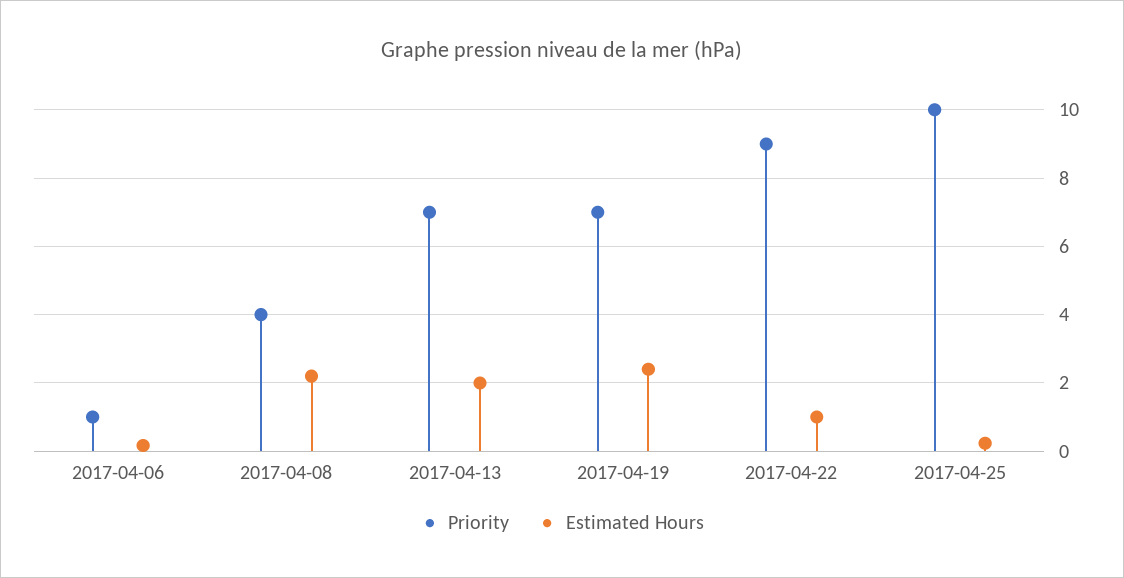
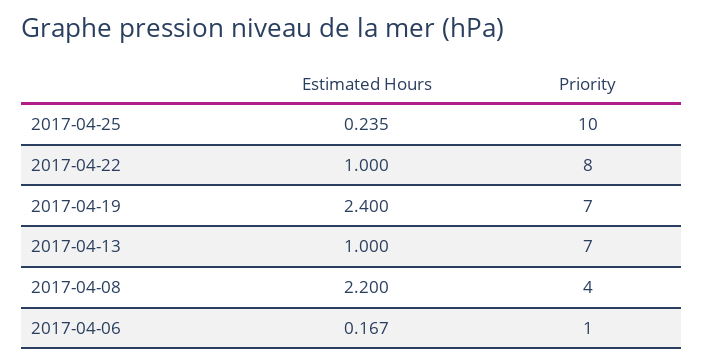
  {
    "Priority": {
      "2017-04-06": 1,
      "2017-04-08": 4,
      "2017-04-13": 7,
      "2017-04-19": 7,
-     "2017-04-22": 9,
+     "2017-04-22": 8,
      "2017-04-25": 10
    },
    "Estimated Hours": {
      "2017-04-06": 0.167,
      "2017-04-08": 2.2,
-     "2017-04-13": 2,
+     "2017-04-13": 1,
      "2017-04-19": 2.4,
      "2017-04-22": 1,
      "2017-04-25": 0.235
    }
  }

